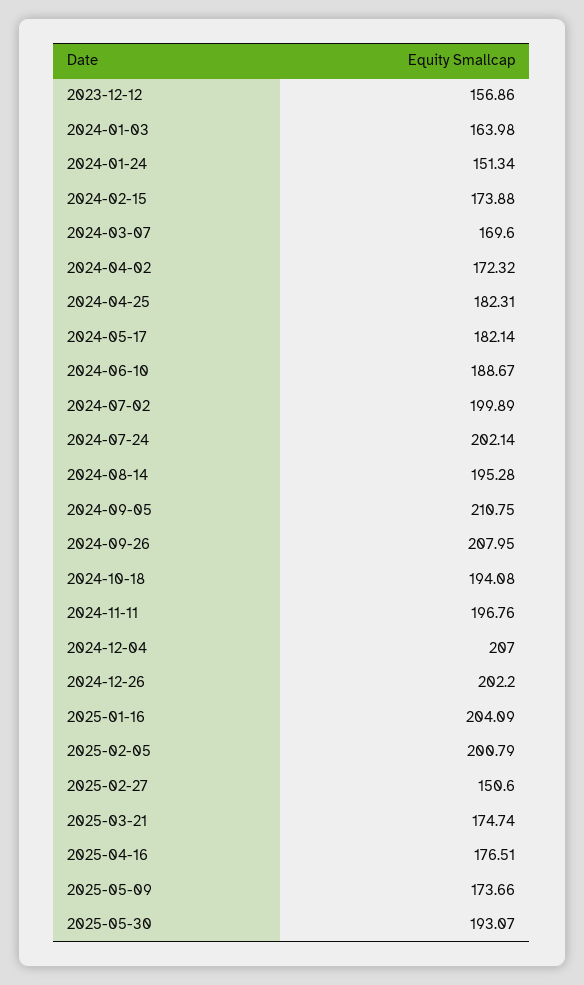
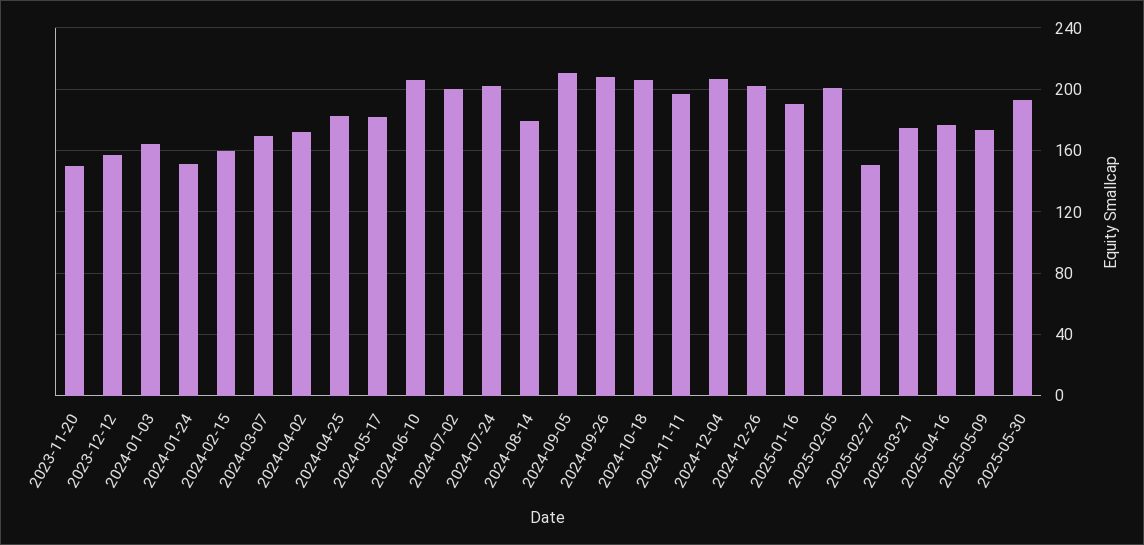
  {
    "2023-12-12": 156.86,
    "2024-01-03": 163.98,
    "2024-01-24": 151.34,
-   "2024-02-15": 173.88,
+   "2024-02-15": 160,
    "2024-03-07": 169.6,
    "2024-04-02": 172.32,
    "2024-04-25": 182.31,
    "2024-05-17": 182.14,
-   "2024-06-10": 188.67,
+   "2024-06-10": 205,
    "2024-07-02": 199.89,
    "2024-07-24": 202.14,
-   "2024-08-14": 195.28,
+   "2024-08-14": 180,
    "2024-09-05": 210.75,
    "2024-09-26": 207.95,
-   "2024-10-18": 194.08,
+   "2024-10-18": 205,
    "2024-11-11": 196.76,
    "2024-12-04": 207,
    "2024-12-26": 202.2,
-   "2025-01-16": 204.09,
+   "2025-01-16": 190,
    "2025-02-05": 200.79,
    "2025-02-27": 150.6,
    "2025-03-21": 174.74,
    "2025-04-16": 176.51,
    "2025-05-09": 173.66,
-   "2025-05-30": 193.07
+   "2025-05-30": 193.07,
+   "2023-11-20": 150
  }

